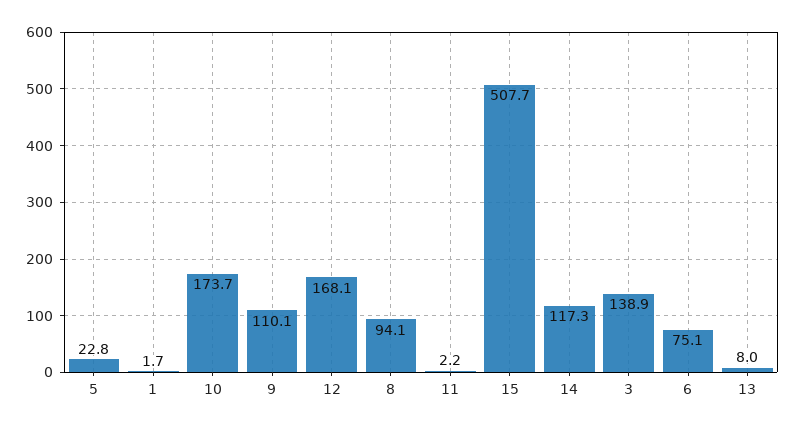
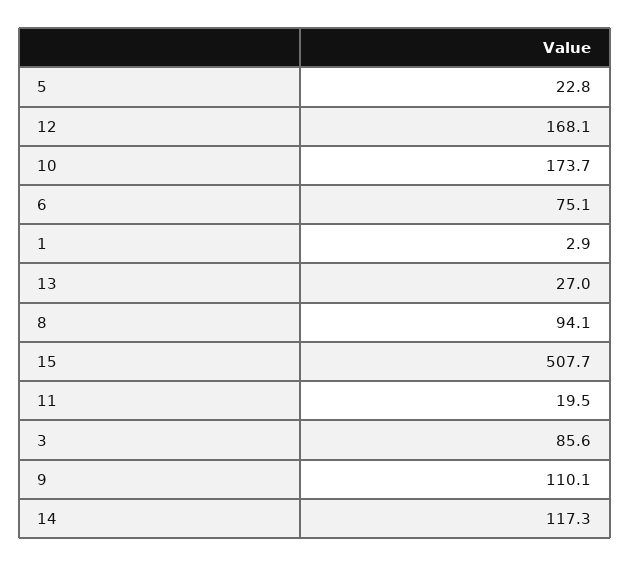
  {
    "5": 22.8,
-   "1": 1.7,
+   "1": 2.9,
    "10": 173.7,
    "9": 110.1,
    "12": 168.1,
    "8": 94.1,
-   "11": 2.2,
+   "11": 19.5,
    "15": 507.7,
    "14": 117.3,
-   "3": 138.9,
+   "3": 85.6,
    "6": 75.1,
-   "13": 8
+   "13": 27
  }

